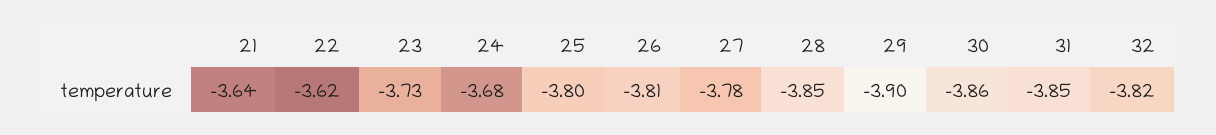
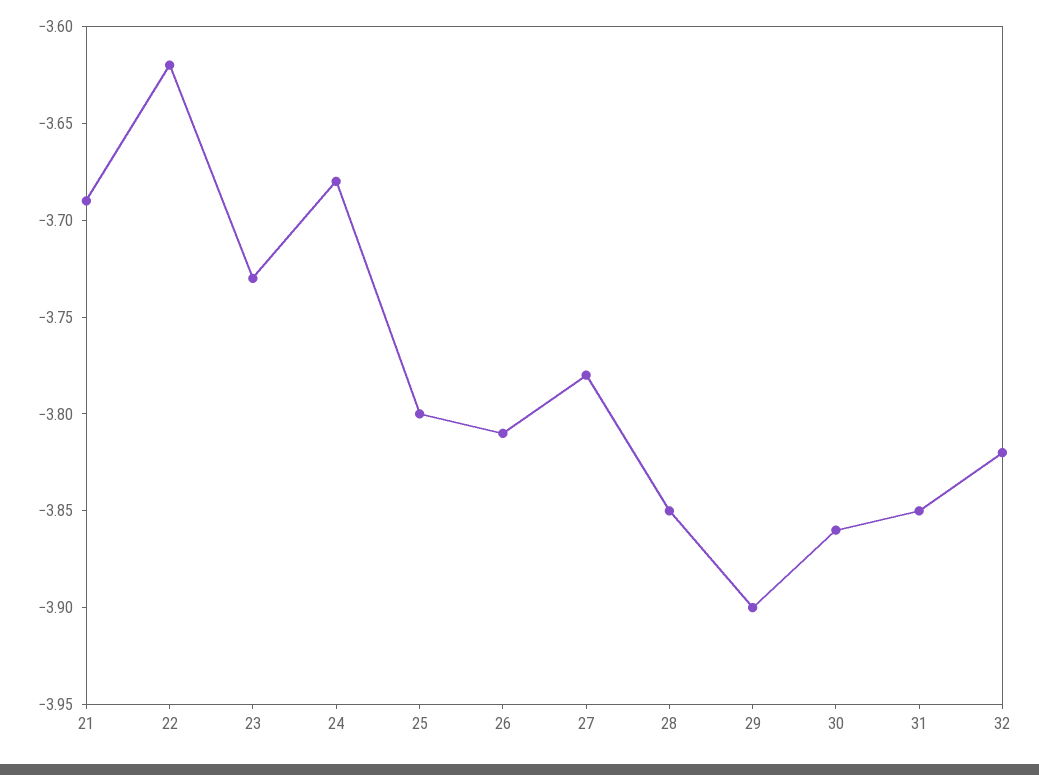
  {
-   "21": -3.64,
+   "21": -3.69,
    "22": -3.62,
    "23": -3.73,
    "24": -3.68,
    "25": -3.8,
    "26": -3.81,
    "27": -3.78,
    "28": -3.85,
    "29": -3.9,
    "30": -3.86,
    "31": -3.85,
    "32": -3.82
  }

